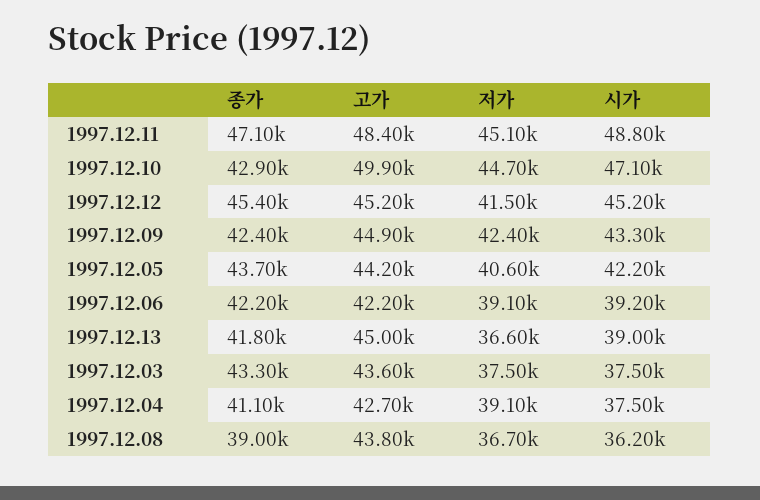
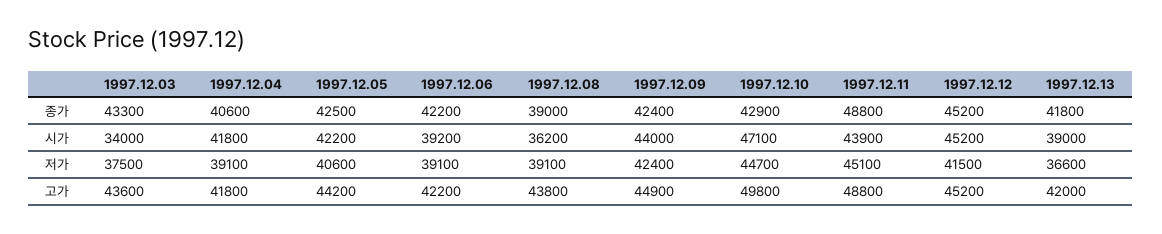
  {
    "종가": {
-     "1997.12.11": 47100,
+     "1997.12.11": 48800,
      "1997.12.10": 42900,
-     "1997.12.12": 45400,
+     "1997.12.12": 45200,
      "1997.12.09": 42400,
-     "1997.12.05": 43700,
+     "1997.12.05": 42500,
      "1997.12.06": 42200,
      "1997.12.13": 41800,
      "1997.12.03": 43300,
-     "1997.12.04": 41100,
+     "1997.12.04": 40600,
      "1997.12.08": 39000
    },
    "고가": {
-     "1997.12.11": 48400,
+     "1997.12.11": 48800,
-     "1997.12.10": 49900,
+     "1997.12.10": 49800,
      "1997.12.12": 45200,
      "1997.12.09": 44900,
      "1997.12.05": 44200,
      "1997.12.06": 42200,
-     "1997.12.13": 45000,
+     "1997.12.13": 42000,
      "1997.12.03": 43600,
-     "1997.12.04": 42700,
+     "1997.12.04": 41800,
      "1997.12.08": 43800
    },
    "저가": {
      "1997.12.11": 45100,
      "1997.12.10": 44700,
      "1997.12.12": 41500,
      "1997.12.09": 42400,
      "1997.12.05": 40600,
      "1997.12.06": 39100,
      "1997.12.13": 36600,
      "1997.12.03": 37500,
      "1997.12.04": 39100,
-     "1997.12.08": 36700
+     "1997.12.08": 39100
    },
    "시가": {
-     "1997.12.11": 48800,
+     "1997.12.11": 43900,
      "1997.12.10": 47100,
      "1997.12.12": 45200,
-     "1997.12.09": 43300,
+     "1997.12.09": 44000,
      "1997.12.05": 42200,
      "1997.12.06": 39200,
      "1997.12.13": 39000,
-     "1997.12.03": 37500,
+     "1997.12.03": 34000,
-     "1997.12.04": 37500,
+     "1997.12.04": 41800,
      "1997.12.08": 36200
    }
  }

